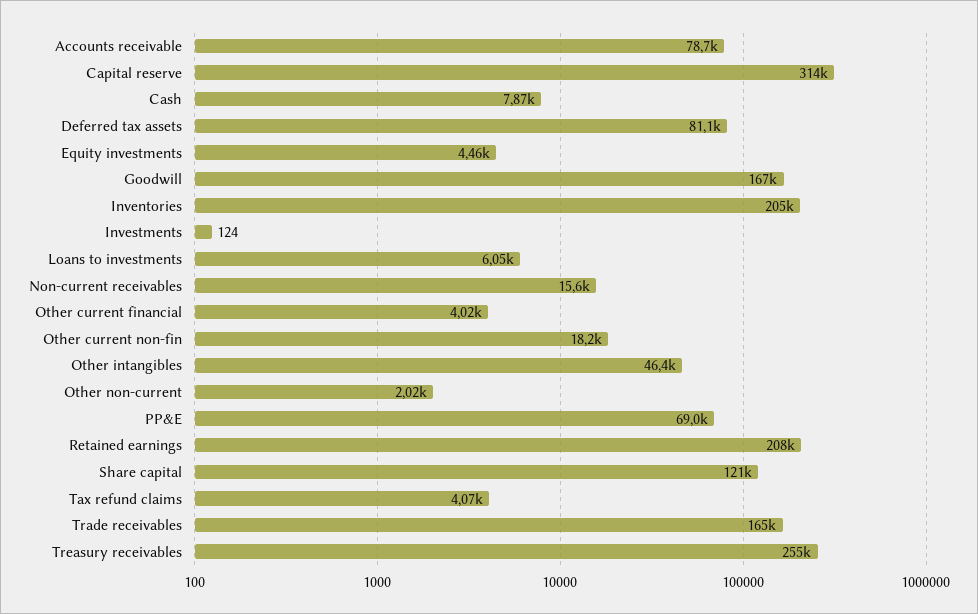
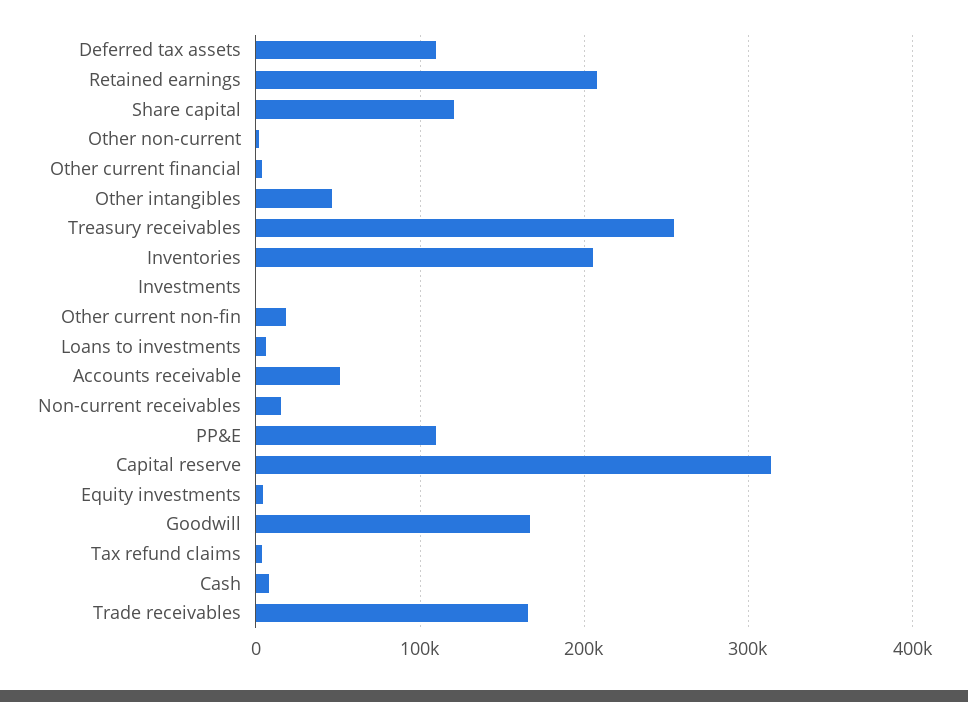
  {
-   "Accounts receivable": 78700,
+   "Accounts receivable": 50000,
    "Capital reserve": 314000,
    "Cash": 7870,
-   "Deferred tax assets": 81100,
+   "Deferred tax assets": 110000,
    "Equity investments": 4460,
    "Goodwill": 167000,
    "Inventories": 205000,
    "Investments": 124,
    "Loans to investments": 6050,
    "Non-current receivables": 15600,
    "Other current financial": 4020,
    "Other current non-fin": 18200,
    "Other intangibles": 46400,
    "Other non-current": 2020,
-   "PP&E": 69000,
+   "PP&E": 110000,
    "Retained earnings": 208000,
    "Share capital": 121000,
    "Tax refund claims": 4070,
    "Trade receivables": 165000,
    "Treasury receivables": 255000
  }

